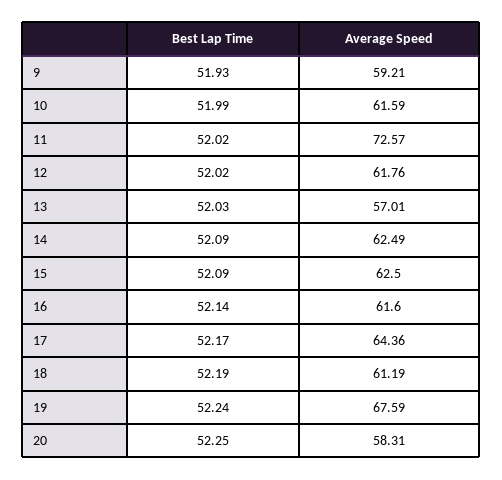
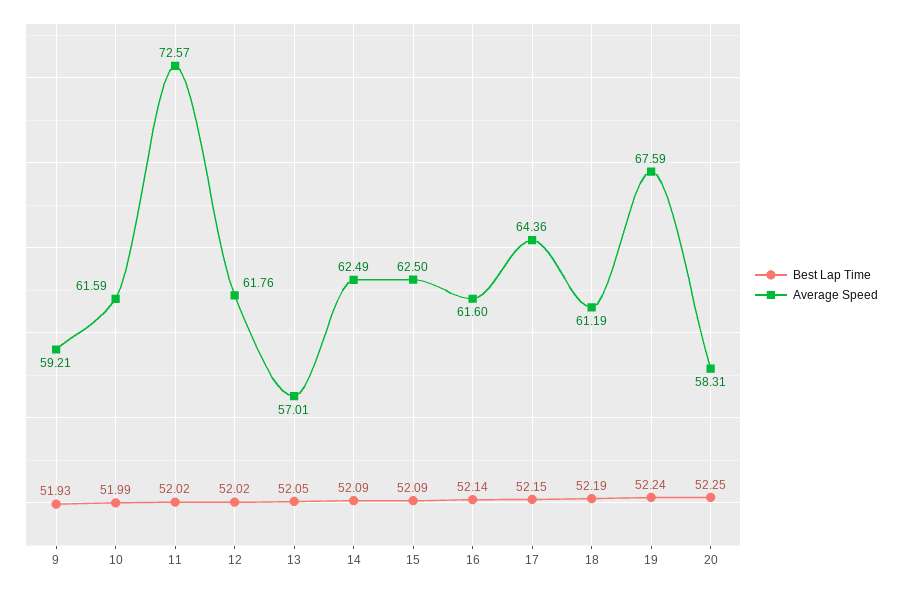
  {
    "Best Lap Time": {
      "9": 51.93,
      "10": 51.99,
      "11": 52.02,
      "12": 52.02,
-     "13": 52.03,
+     "13": 52.05,
      "14": 52.09,
      "15": 52.09,
      "16": 52.14,
-     "17": 52.17,
+     "17": 52.15,
      "18": 52.19,
      "19": 52.24,
      "20": 52.25
    },
    "Average Speed": {
      "9": 59.21,
      "10": 61.59,
      "11": 72.57,
      "12": 61.76,
      "13": 57.01,
      "14": 62.49,
      "15": 62.5,
      "16": 61.6,
      "17": 64.36,
      "18": 61.19,
      "19": 67.59,
      "20": 58.31
    }
  }

